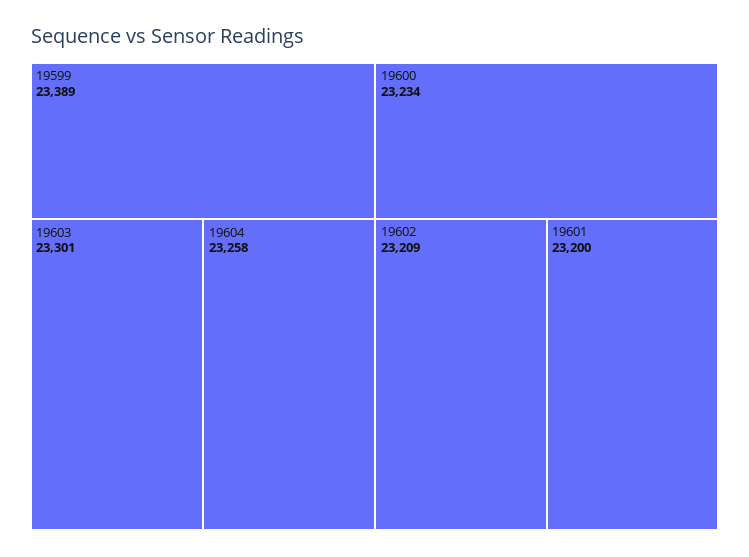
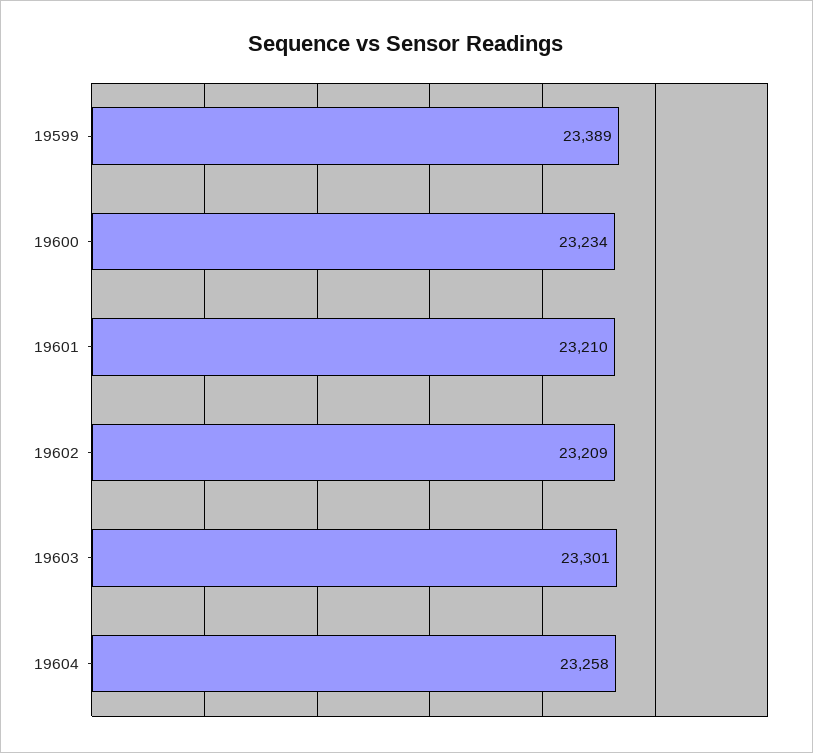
  {
    "19599": 23389,
    "19603": 23301,
    "19604": 23258,
    "19600": 23234,
    "19602": 23209,
-   "19601": 23200
+   "19601": 23210
  }

